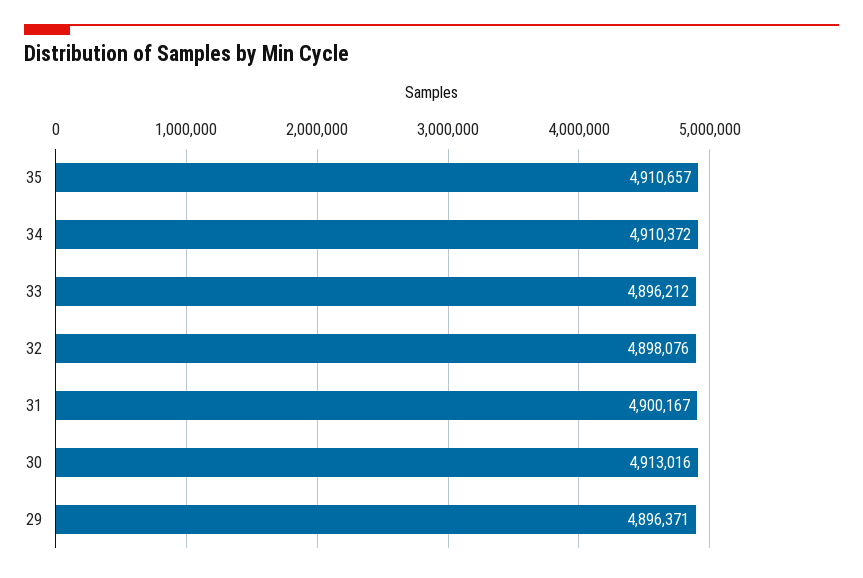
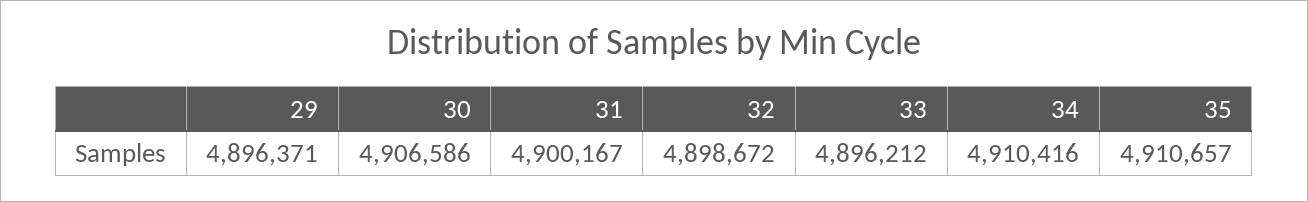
  {
    "35": 4910657,
-   "34": 4910372,
+   "34": 4910416,
    "33": 4896212,
-   "32": 4898076,
+   "32": 4898672,
    "31": 4900167,
-   "30": 4913016,
+   "30": 4906586,
    "29": 4896371
  }

